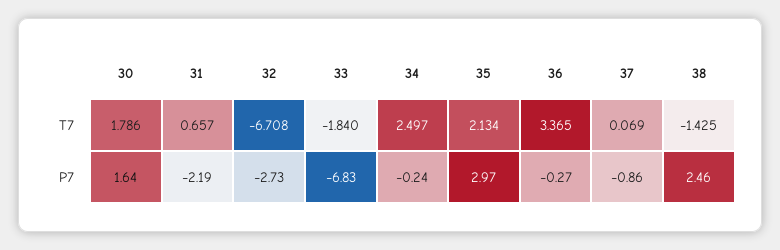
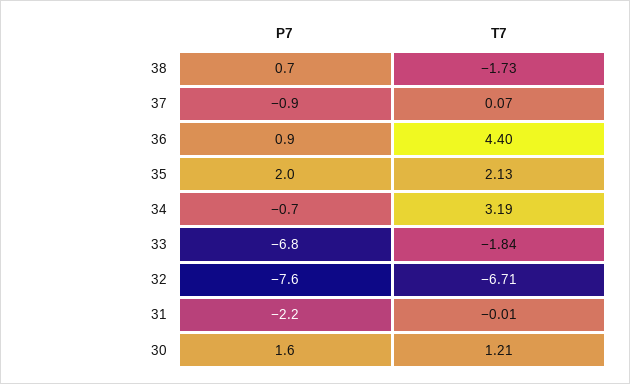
  {
    "30": {
-     "T7": 1.786,
+     "T7": 1.21,
      "P7": 1.64
    },
    "31": {
-     "T7": 0.657,
+     "T7": -0.01,
      "P7": -2.19
    },
    "32": {
      "T7": -6.708,
-     "P7": -2.73
+     "P7": -7.6
    },
    "33": {
      "T7": -1.84,
      "P7": -6.83
    },
    "34": {
-     "T7": 2.497,
+     "T7": 3.19,
-     "P7": -0.24
+     "P7": -0.7
    },
    "35": {
      "T7": 2.134,
-     "P7": 2.97
+     "P7": 2
    },
    "36": {
-     "T7": 3.365,
+     "T7": 4.4,
-     "P7": -0.27
+     "P7": 0.9
    },
    "37": {
      "T7": 0.069,
      "P7": -0.86
    },
    "38": {
-     "T7": -1.425,
+     "T7": -1.73,
-     "P7": 2.46
+     "P7": 0.7
    }
  }

